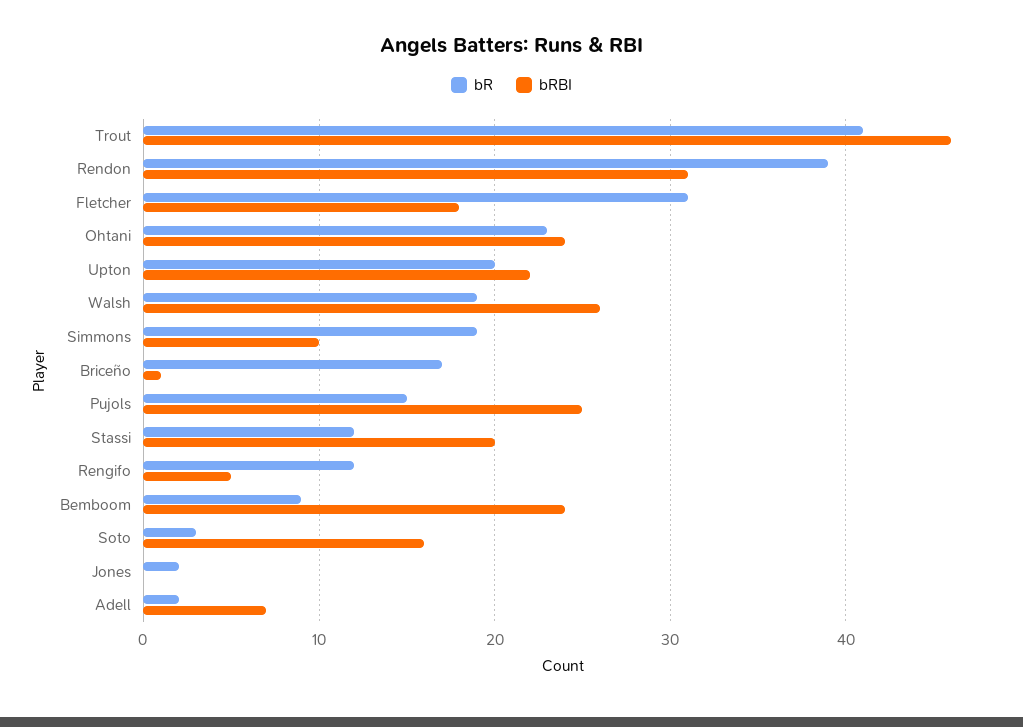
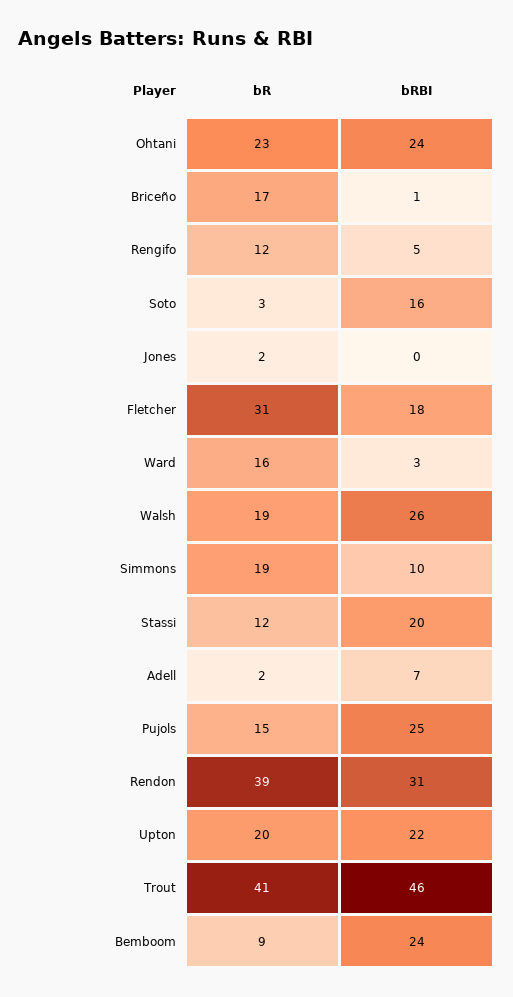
  {
    "bR": {
      "Trout": 41,
      "Rendon": 39,
      "Fletcher": 31,
      "Ohtani": 23,
      "Upton": 20,
      "Walsh": 19,
      "Simmons": 19,
      "Briceño": 17,
      "Pujols": 15,
      "Stassi": 12,
      "Rengifo": 12,
      "Bemboom": 9,
      "Soto": 3,
      "Jones": 2,
-     "Adell": 2
+     "Adell": 2,
+     "Ward": 16
    },
    "bRBI": {
      "Trout": 46,
      "Rendon": 31,
      "Fletcher": 18,
      "Ohtani": 24,
      "Upton": 22,
      "Walsh": 26,
      "Simmons": 10,
      "Briceño": 1,
      "Pujols": 25,
      "Stassi": 20,
      "Rengifo": 5,
      "Bemboom": 24,
      "Soto": 16,
      "Jones": 0,
-     "Adell": 7
+     "Adell": 7,
+     "Ward": 3
    }
  }

